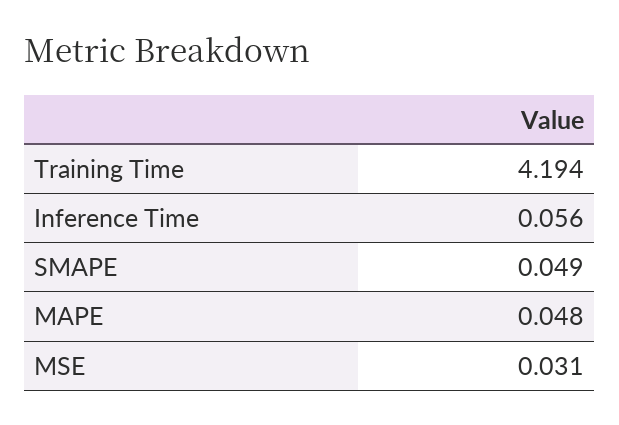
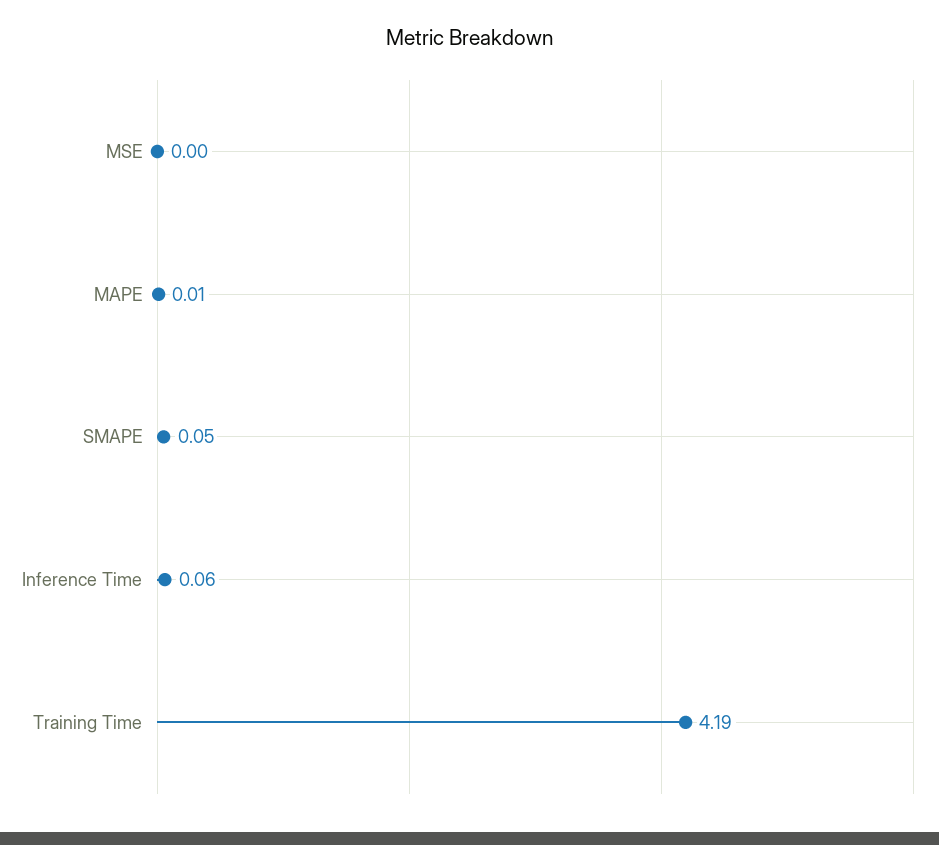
  {
    "Training Time": 4.194,
    "Inference Time": 0.056,
    "SMAPE": 0.049,
-   "MAPE": 0.048,
+   "MAPE": 0.01,
-   "MSE": 0.031
+   "MSE": 0
  }

